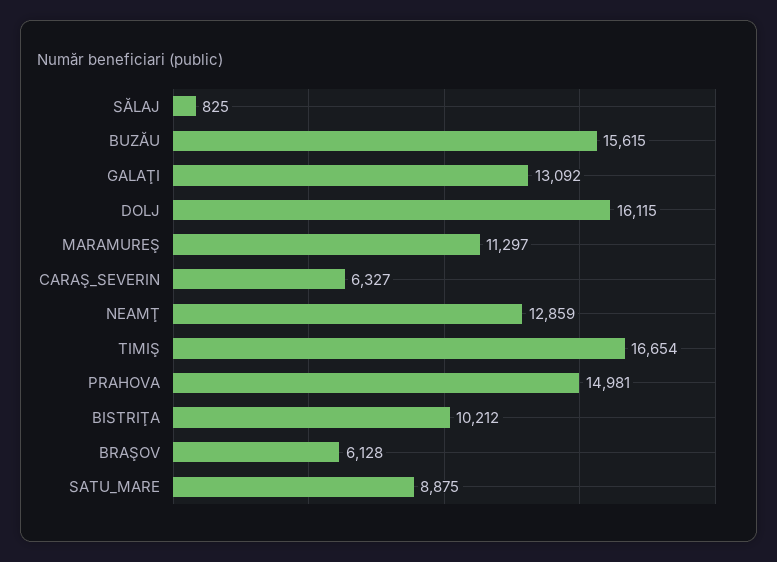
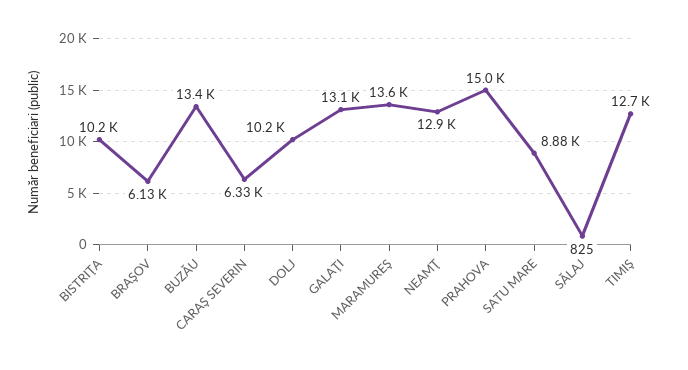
  {
    "SĂLAJ": 825,
-   "BUZĂU": 15615,
+   "BUZĂU": 13400,
    "GALAŢI": 13092,
-   "DOLJ": 16115,
+   "DOLJ": 10200,
-   "MARAMUREŞ": 11297,
+   "MARAMUREŞ": 13600,
    "CARAŞ_SEVERIN": 6327,
    "NEAMŢ": 12859,
-   "TIMIŞ": 16654,
+   "TIMIŞ": 12700,
    "PRAHOVA": 14981,
    "BISTRIŢA": 10212,
    "BRAŞOV": 6128,
    "SATU_MARE": 8875
  }

